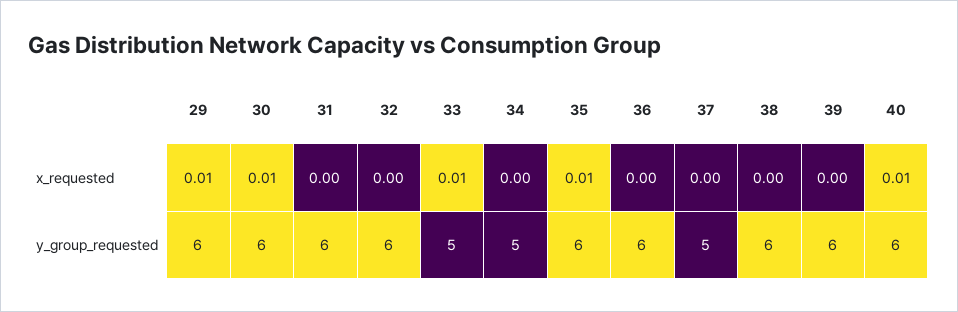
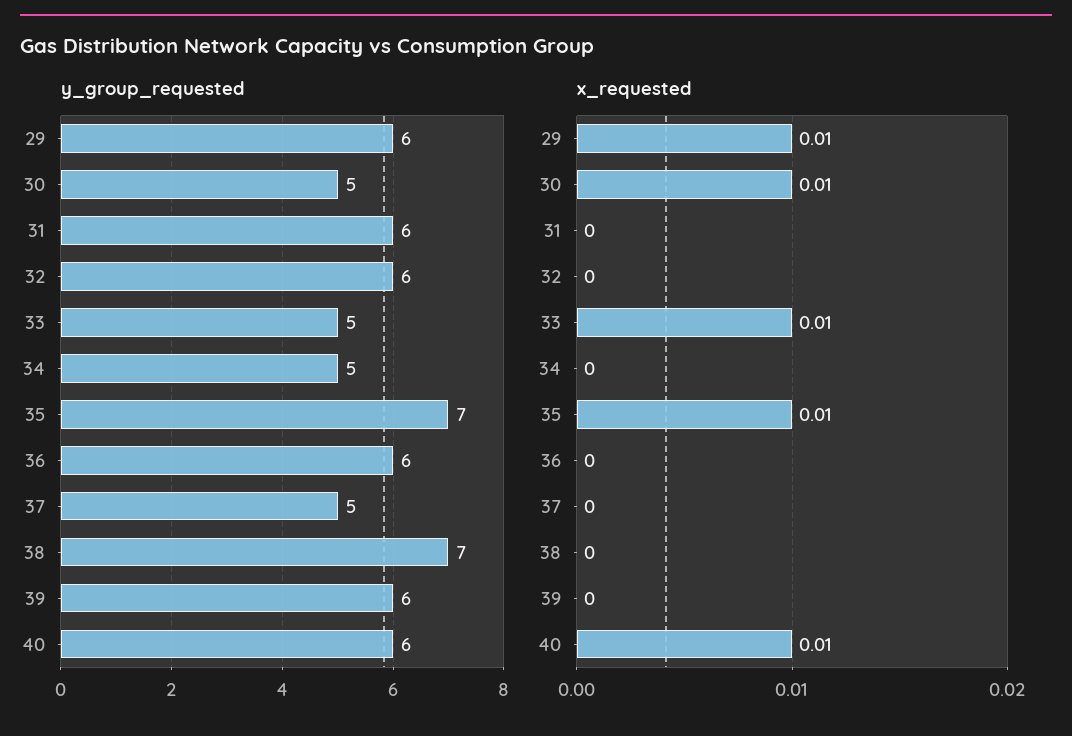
  {
    "x_requested": {
      "29": 0.01,
      "30": 0.01,
      "31": 0,
      "32": 0,
      "33": 0.01,
      "34": 0,
      "35": 0.01,
      "36": 0,
      "37": 0,
      "38": 0,
      "39": 0,
      "40": 0.01
    },
    "y_group_requested": {
      "29": 6,
-     "30": 6,
+     "30": 5,
      "31": 6,
      "32": 6,
      "33": 5,
      "34": 5,
-     "35": 6,
+     "35": 7,
      "36": 6,
      "37": 5,
-     "38": 6,
+     "38": 7,
      "39": 6,
      "40": 6
    }
  }

